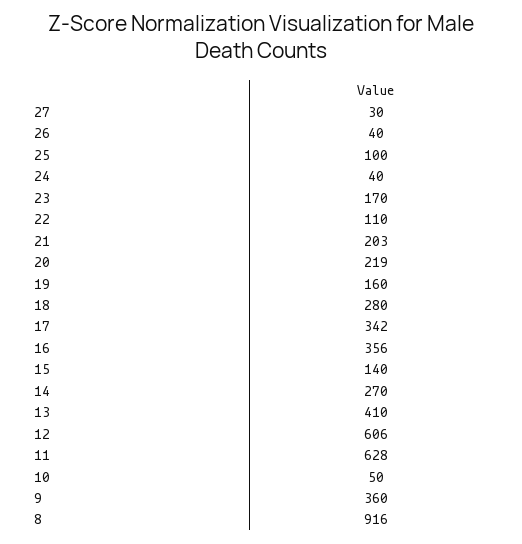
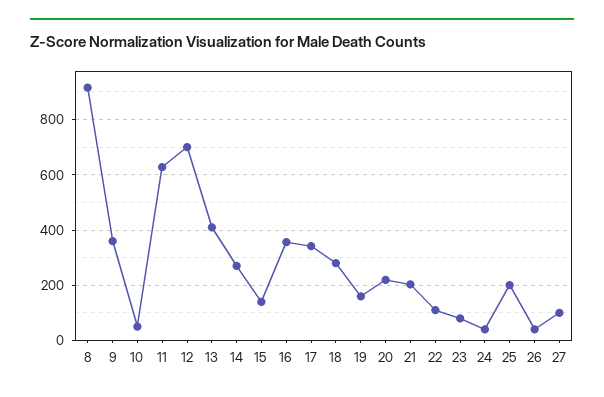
  {
-   "27": 30,
+   "27": 100,
    "26": 40,
-   "25": 100,
+   "25": 200,
    "24": 40,
-   "23": 170,
+   "23": 75,
    "22": 110,
    "21": 203,
    "20": 219,
    "19": 160,
    "18": 280,
    "17": 342,
    "16": 356,
    "15": 140,
    "14": 270,
    "13": 410,
-   "12": 606,
+   "12": 700,
    "11": 628,
    "10": 50,
    "9": 360,
    "8": 916
  }

